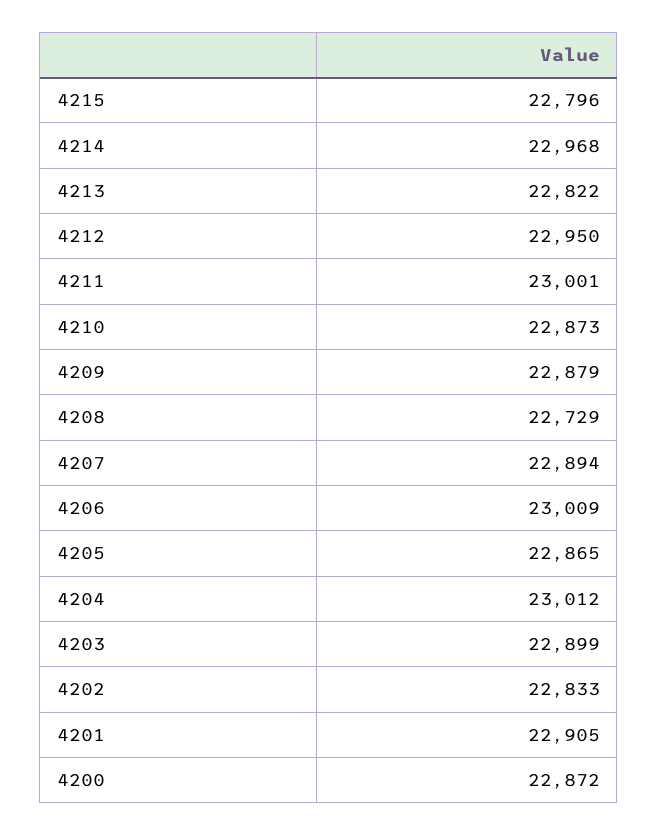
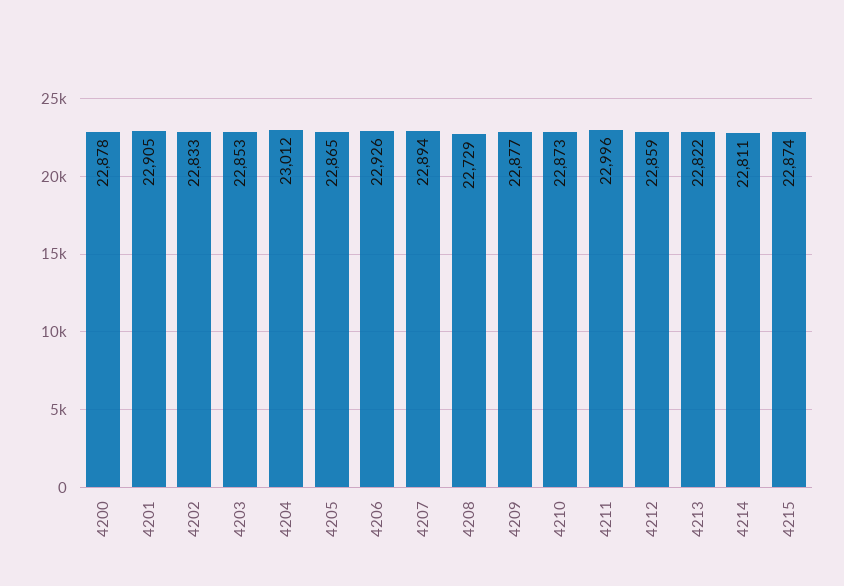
  {
-   "4215": 22796,
+   "4215": 22874,
-   "4214": 22968,
+   "4214": 22811,
    "4213": 22822,
-   "4212": 22950,
+   "4212": 22859,
-   "4211": 23001,
+   "4211": 22996,
    "4210": 22873,
-   "4209": 22879,
+   "4209": 22877,
    "4208": 22729,
    "4207": 22894,
-   "4206": 23009,
+   "4206": 22926,
    "4205": 22865,
    "4204": 23012,
-   "4203": 22899,
+   "4203": 22853,
    "4202": 22833,
    "4201": 22905,
-   "4200": 22872
+   "4200": 22878
  }

